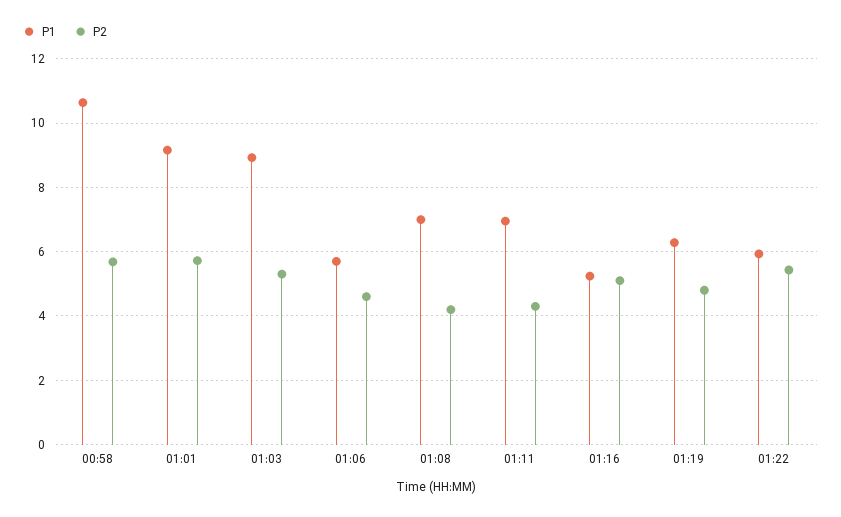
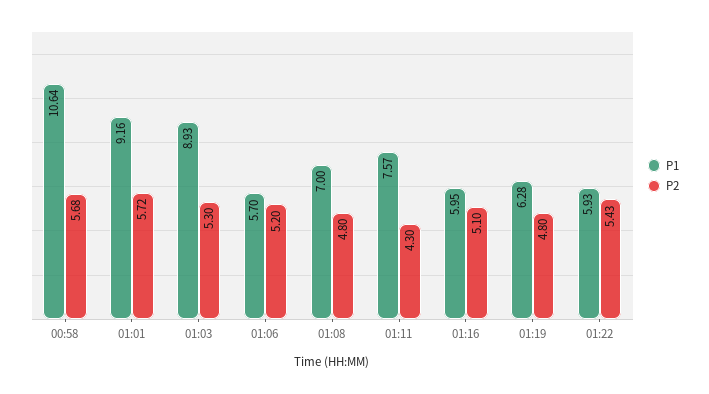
  {
    "P1": {
      "00:58": 10.64,
      "01:01": 9.16,
      "01:03": 8.93,
      "01:06": 5.7,
      "01:08": 7,
-     "01:11": 7,
+     "01:11": 7.57,
-     "01:16": 5.2,
+     "01:16": 5.95,
      "01:19": 6.28,
      "01:22": 5.93
    },
    "P2": {
      "00:58": 5.68,
      "01:01": 5.72,
      "01:03": 5.3,
-     "01:06": 4.6,
+     "01:06": 5.2,
-     "01:08": 4.2,
+     "01:08": 4.8,
      "01:11": 4.3,
      "01:16": 5.1,
      "01:19": 4.8,
      "01:22": 5.43
    }
  }

